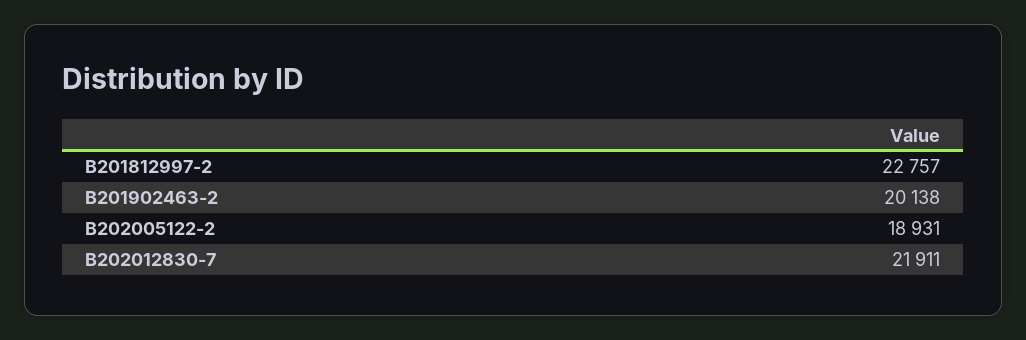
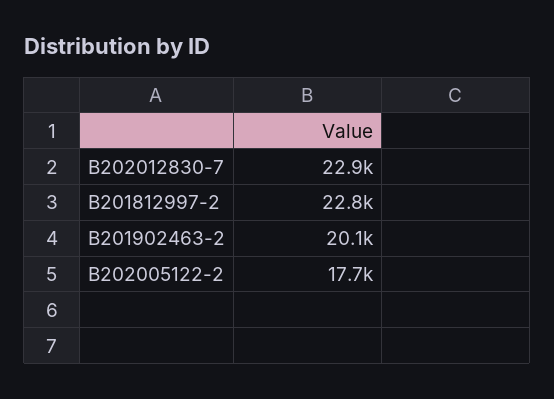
  {
    "B201812997-2": 22757,
    "B201902463-2": 20138,
-   "B202005122-2": 18931,
+   "B202005122-2": 17700,
-   "B202012830-7": 21911
+   "B202012830-7": 22900
  }

